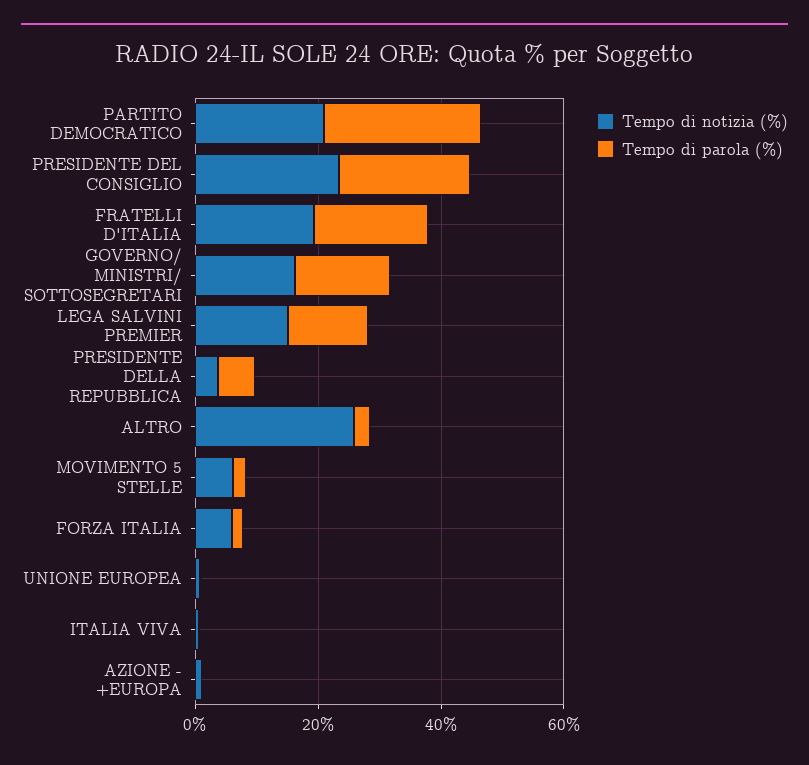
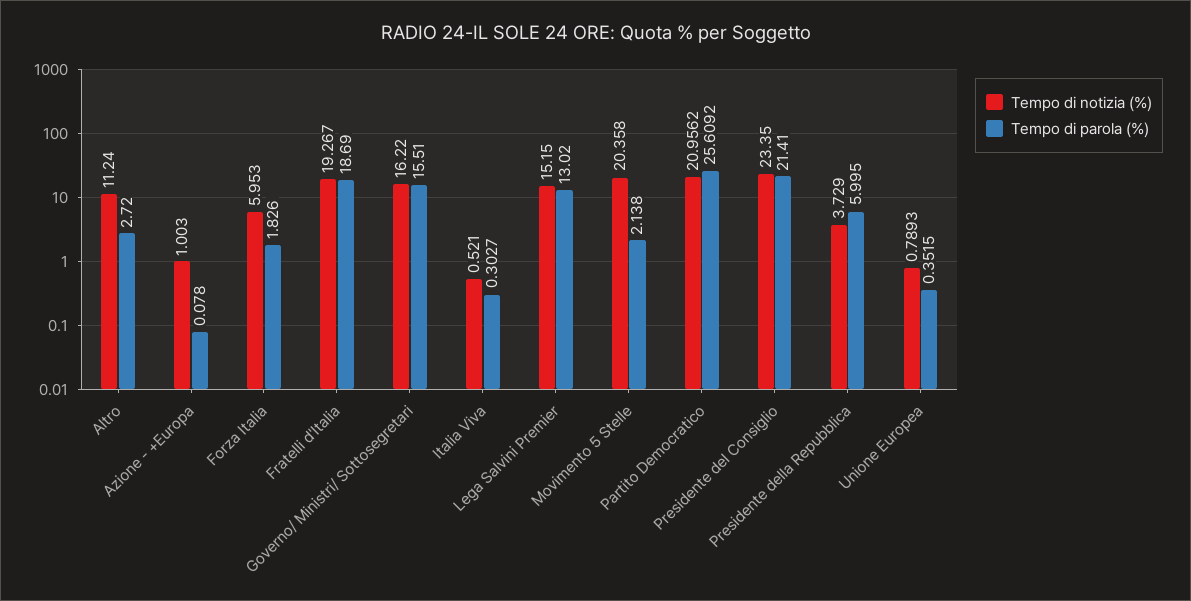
  {
    "Tempo di notizia (%)": {
      "PARTITO DEMOCRATICO": 20.9562,
      "PRESIDENTE DEL CONSIGLIO": 23.35,
      "FRATELLI D'ITALIA": 19.267,
      "GOVERNO/ MINISTRI/ SOTTOSEGRETARI": 16.22,
      "LEGA SALVINI PREMIER": 15.15,
      "PRESIDENTE DELLA REPUBBLICA": 3.729,
-     "ALTRO": 25,
+     "ALTRO": 11.24,
-     "MOVIMENTO 5 STELLE": 5,
+     "MOVIMENTO 5 STELLE": 20.358,
      "FORZA ITALIA": 5.953,
      "UNIONE EUROPEA": 0.7893,
      "ITALIA VIVA": 0.521,
      "AZIONE - +EUROPA": 1.003
    },
    "Tempo di parola (%)": {
      "PARTITO DEMOCRATICO": 25.6092,
      "PRESIDENTE DEL CONSIGLIO": 21.41,
      "FRATELLI D'ITALIA": 18.69,
      "GOVERNO/ MINISTRI/ SOTTOSEGRETARI": 15.51,
      "LEGA SALVINI PREMIER": 13.02,
      "PRESIDENTE DELLA REPUBBLICA": 5.995,
      "ALTRO": 2.72,
      "MOVIMENTO 5 STELLE": 2.138,
      "FORZA ITALIA": 1.826,
      "UNIONE EUROPEA": 0.3515,
      "ITALIA VIVA": 0.3027,
      "AZIONE - +EUROPA": 0.078
    }
  }

